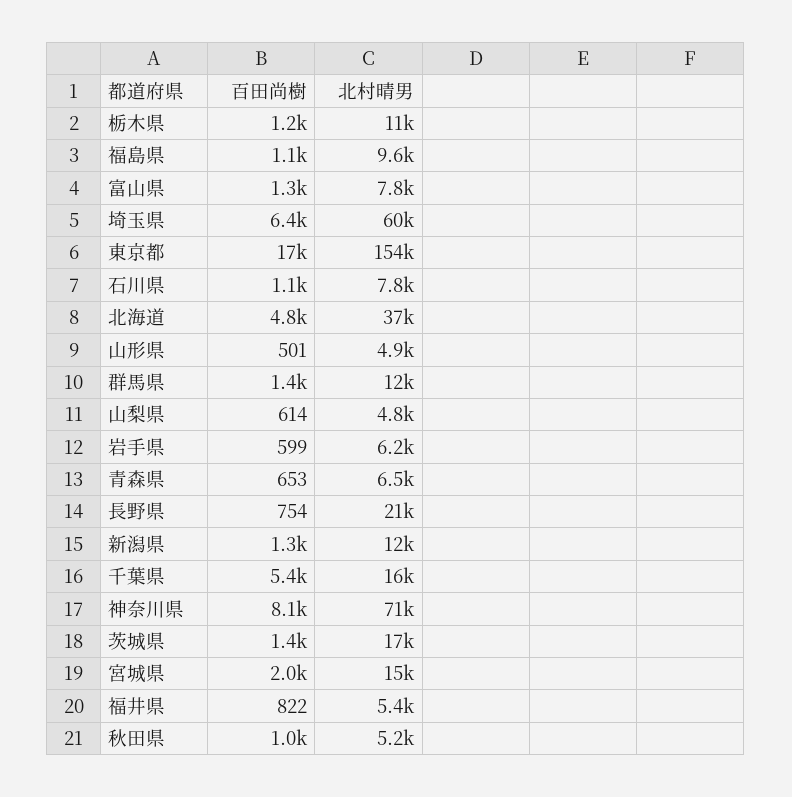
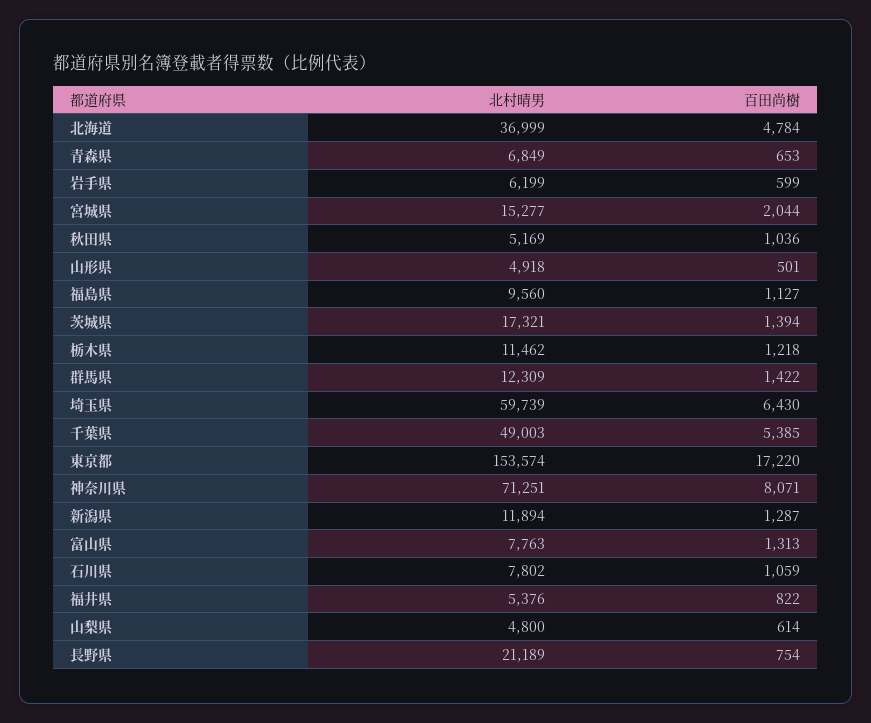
  {
    "百田尚樹": {
      "栃木県": 1218,
      "福島県": 1127,
      "富山県": 1313,
      "埼玉県": 6430,
      "東京都": 17220,
      "石川県": 1059,
      "北海道": 4784,
      "山形県": 501,
      "群馬県": 1422,
      "山梨県": 614,
      "岩手県": 599,
      "青森県": 653,
      "長野県": 754,
      "新潟県": 1287,
      "千葉県": 5385,
      "神奈川県": 8071,
      "茨城県": 1394,
      "宮城県": 2044,
      "福井県": 822,
      "秋田県": 1036
    },
    "北村晴男": {
      "栃木県": 11462,
      "福島県": 9560,
      "富山県": 7763,
      "埼玉県": 59739,
      "東京都": 153574,
      "石川県": 7802,
      "北海道": 36999,
      "山形県": 4918,
      "群馬県": 12309,
      "山梨県": 4800,
      "岩手県": 6199,
-     "青森県": 6500,
+     "青森県": 6849,
      "長野県": 21189,
      "新潟県": 11894,
-     "千葉県": 16000,
+     "千葉県": 49003,
      "神奈川県": 71251,
      "茨城県": 17321,
      "宮城県": 15277,
      "福井県": 5376,
      "秋田県": 5169
    }
  }

